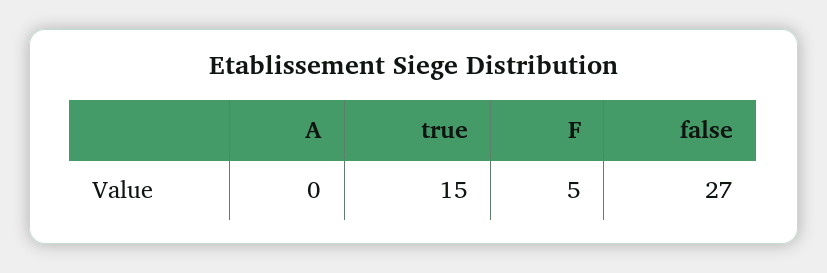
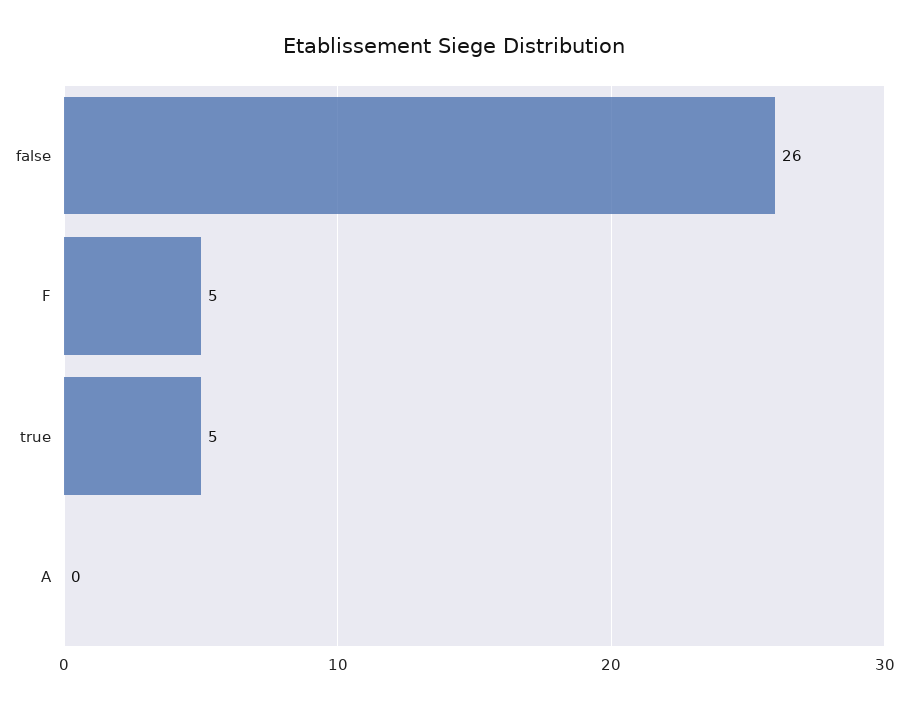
  {
    "A": 0,
-   "true": 15,
+   "true": 5,
    "F": 5,
-   "false": 27
+   "false": 26
  }

